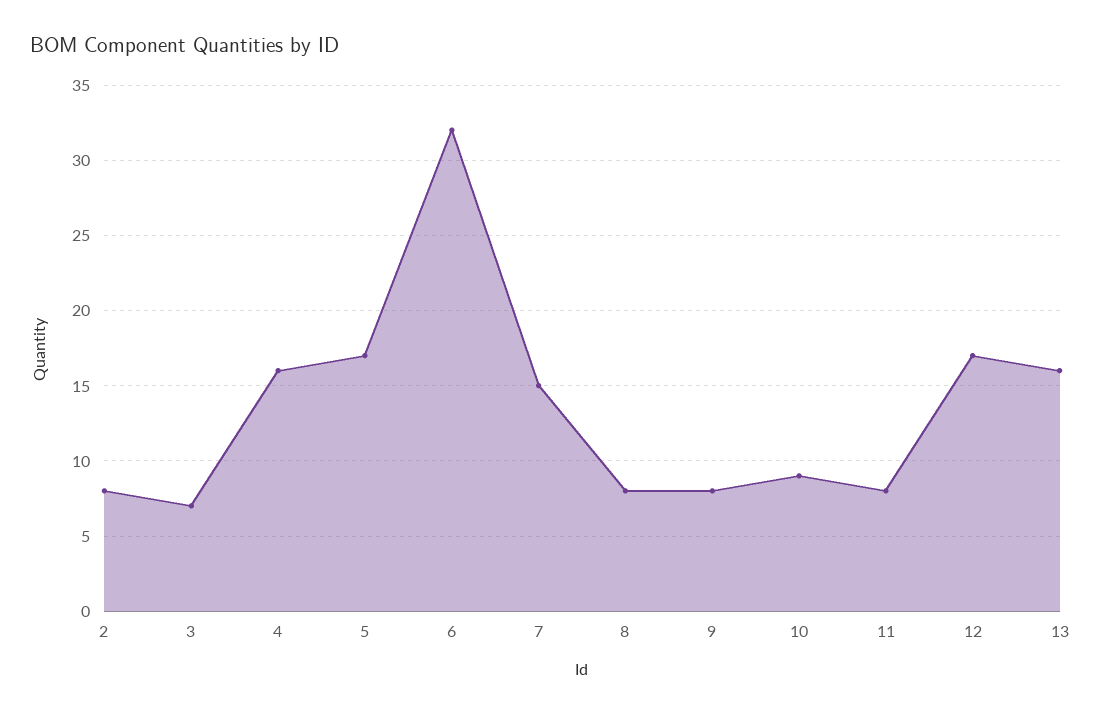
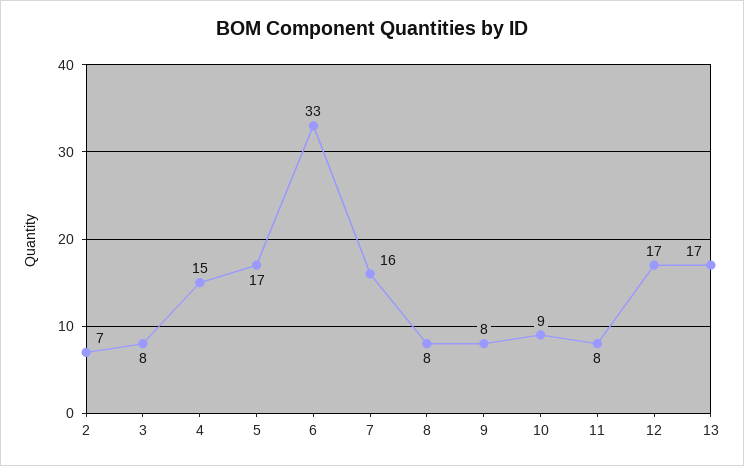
  {
-   "2": 8,
+   "2": 7,
-   "3": 7,
+   "3": 8,
-   "4": 16,
+   "4": 15,
    "5": 17,
-   "6": 32,
+   "6": 33,
-   "7": 15,
+   "7": 16,
    "8": 8,
    "9": 8,
    "10": 9,
    "11": 8,
    "12": 17,
-   "13": 16
+   "13": 17
  }

